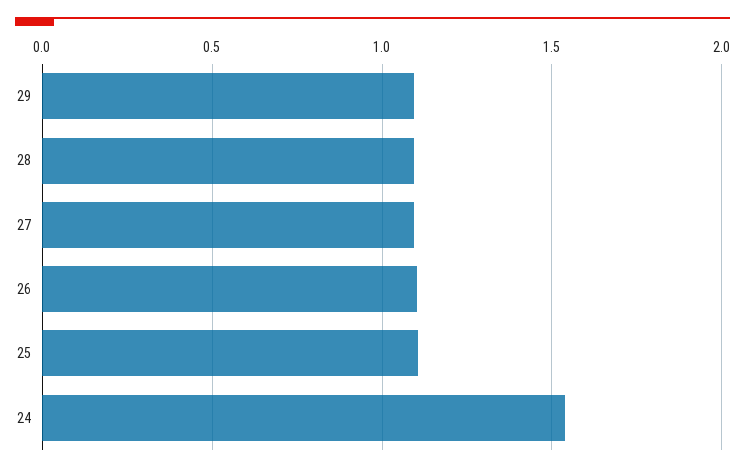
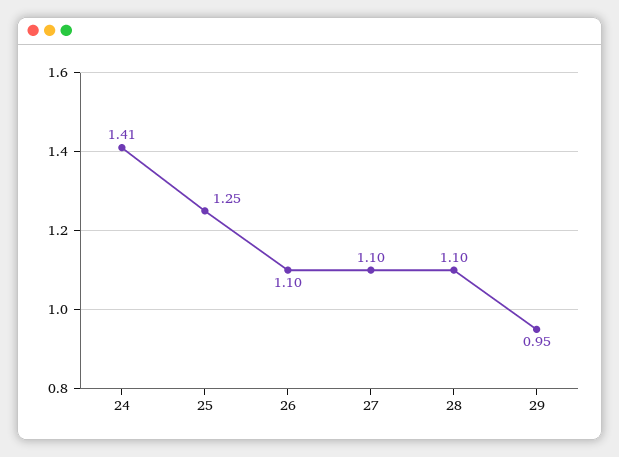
  {
-   "29": 1.1,
+   "29": 0.95,
    "28": 1.1,
    "27": 1.1,
    "26": 1.1,
-   "25": 1.1,
+   "25": 1.25,
-   "24": 1.55
+   "24": 1.41
  }

